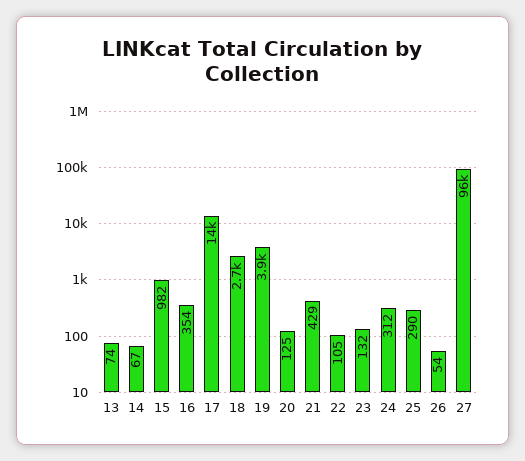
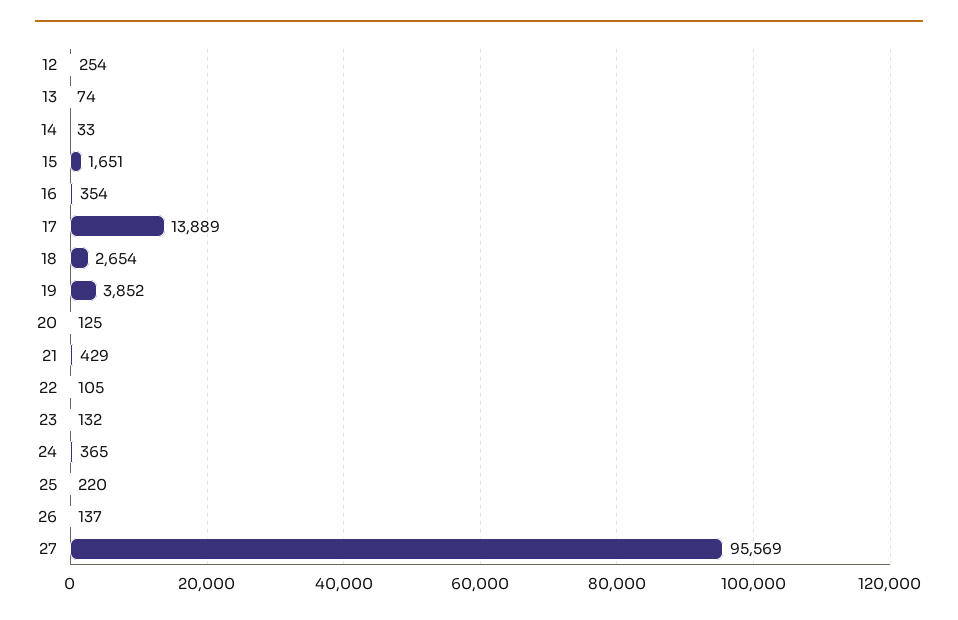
  {
    "13": 74,
-   "14": 67,
+   "14": 33,
-   "15": 982,
+   "15": 1651,
    "16": 354,
    "17": 13889,
    "18": 2654,
    "19": 3852,
    "20": 125,
    "21": 429,
    "22": 105,
    "23": 132,
-   "24": 312,
+   "24": 365,
-   "25": 290,
+   "25": 220,
-   "26": 54,
+   "26": 137,
-   "27": 95569
+   "27": 95569,
+   "12": 254
  }

